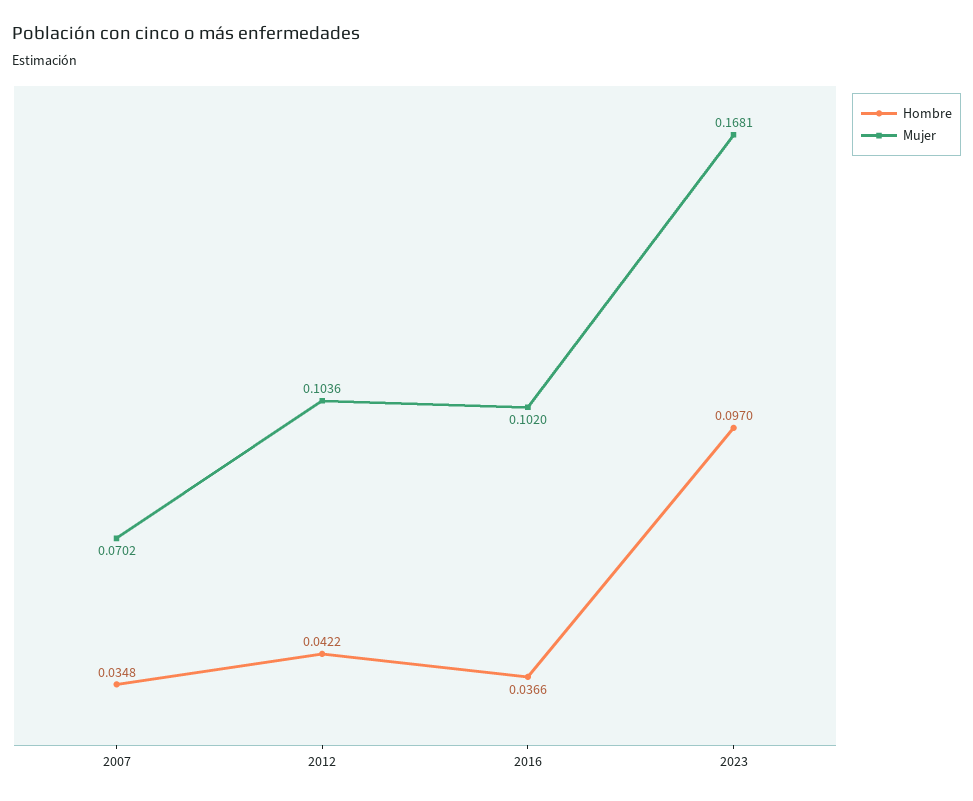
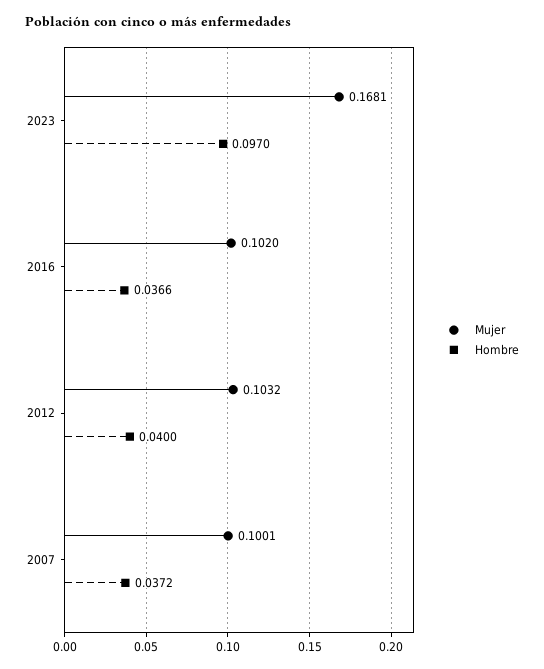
  {
    "Hombre": {
-     "2007": 0.0348,
+     "2007": 0.0372,
-     "2012": 0.0422,
+     "2012": 0.04,
      "2016": 0.0366,
      "2023": 0.097
    },
    "Mujer": {
-     "2007": 0.0702,
+     "2007": 0.1001,
-     "2012": 0.1036,
+     "2012": 0.1032,
      "2016": 0.102,
      "2023": 0.1681
    }
  }

